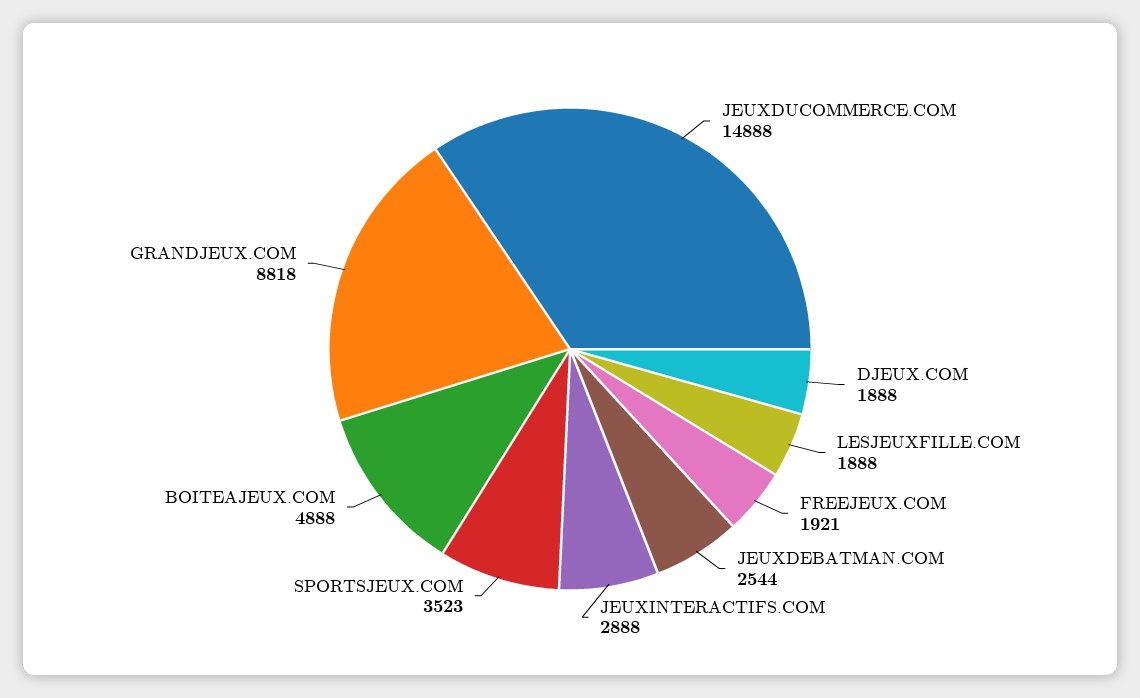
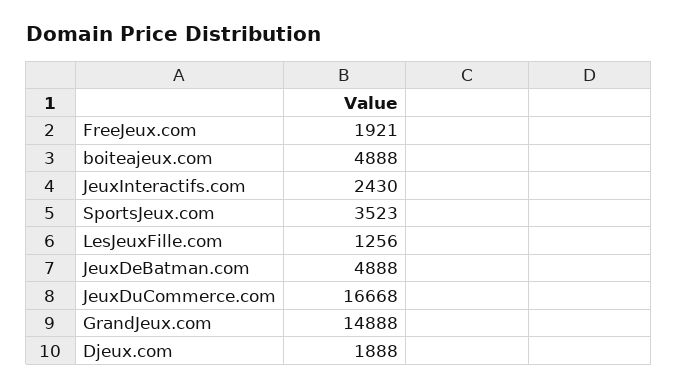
  {
-   "JEUXDUCOMMERCE.COM": 14888,
+   "JEUXDUCOMMERCE.COM": 16668,
    "DJEUX.COM": 1888,
-   "LESJEUXFILLE.COM": 1888,
+   "LESJEUXFILLE.COM": 1256,
    "FREEJEUX.COM": 1921,
-   "JEUXDEBATMAN.COM": 2544,
+   "JEUXDEBATMAN.COM": 4888,
-   "JEUXINTERACTIFS.COM": 2888,
+   "JEUXINTERACTIFS.COM": 2430,
    "SPORTSJEUX.COM": 3523,
    "BOITEAJEUX.COM": 4888,
-   "GRANDJEUX.COM": 8818
+   "GRANDJEUX.COM": 14888
  }

